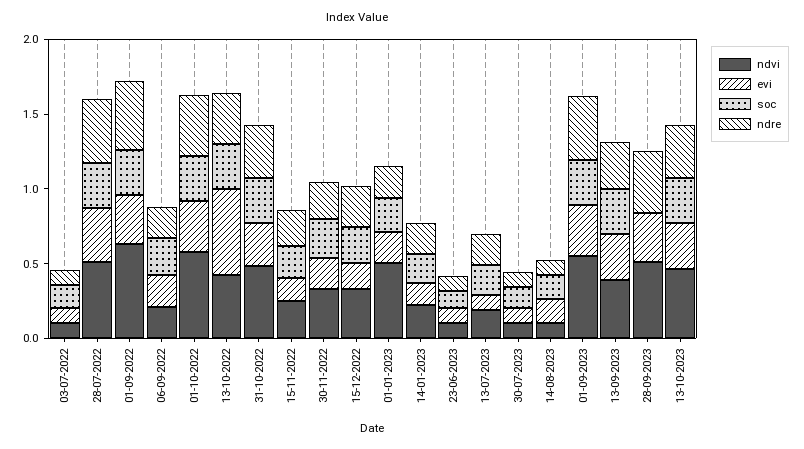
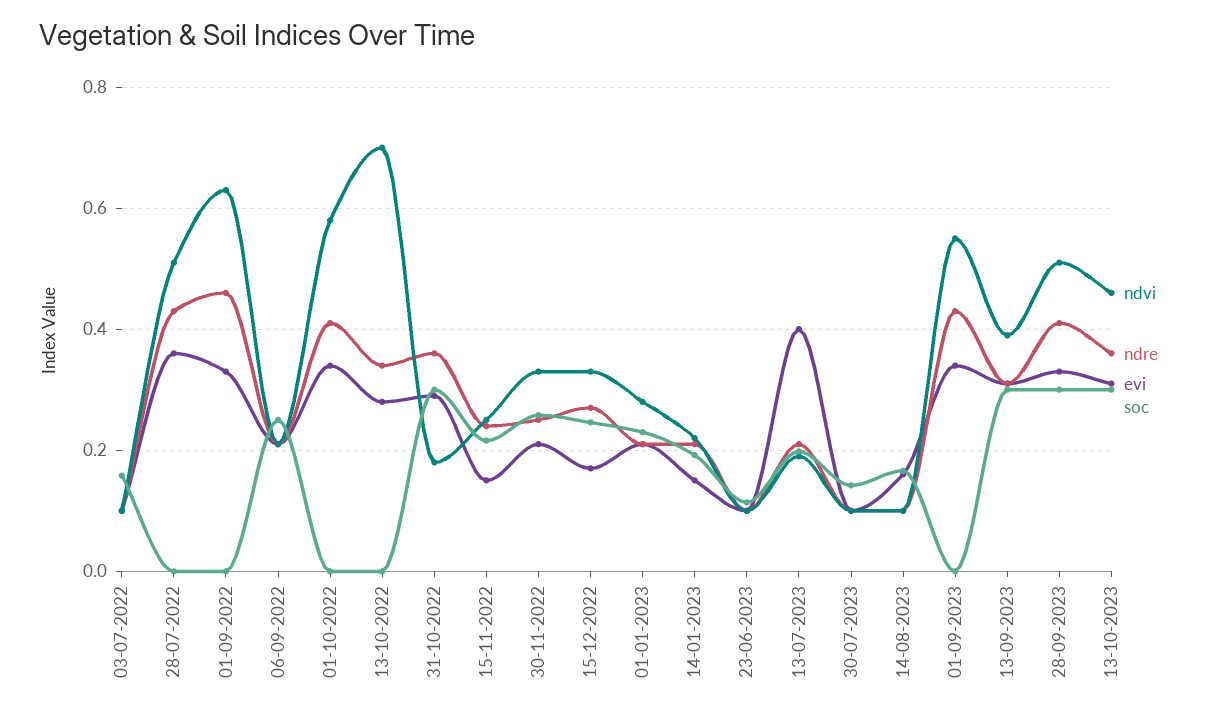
  {
    "ndvi": {
      "03-07-2022": 0.1,
      "28-07-2022": 0.52,
      "01-09-2022": 0.64,
      "06-09-2022": 0.22,
      "01-10-2022": 0.58,
-     "13-10-2022": 0.4,
+     "13-10-2022": 0.7,
-     "31-10-2022": 0.5,
+     "31-10-2022": 0.18,
      "15-11-2022": 0.26,
      "30-11-2022": 0.34,
      "15-12-2022": 0.34,
-     "01-01-2023": 0.5,
+     "01-01-2023": 0.28,
      "14-01-2023": 0.22,
      "23-06-2023": 0.1,
      "13-07-2023": 0.2,
      "30-07-2023": 0.1,
      "14-08-2023": 0.1,
      "01-09-2023": 0.56,
      "13-09-2023": 0.4,
      "28-09-2023": 0.52,
      "13-10-2023": 0.46
    },
    "evi": {
      "03-07-2022": 0.1,
      "28-07-2022": 0.36,
      "01-09-2022": 0.34,
      "06-09-2022": 0.22,
      "01-10-2022": 0.34,
-     "13-10-2022": 0.6,
+     "13-10-2022": 0.28,
      "31-10-2022": 0.3,
      "15-11-2022": 0.16,
      "30-11-2022": 0.22,
      "15-12-2022": 0.18,
      "01-01-2023": 0.22,
      "14-01-2023": 0.16,
      "23-06-2023": 0.1,
-     "13-07-2023": 0.1,
+     "13-07-2023": 0.4,
      "30-07-2023": 0.1,
      "14-08-2023": 0.16,
      "01-09-2023": 0.34,
      "13-09-2023": 0.32,
      "28-09-2023": 0.34,
      "13-10-2023": 0.32
    },
    "soc": {
      "03-07-2022": 0.16,
-     "28-07-2022": 0.3,
+     "28-07-2022": 0,
-     "01-09-2022": 0.3,
+     "01-09-2022": 0,
      "06-09-2022": 0.26,
-     "01-10-2022": 0.3,
+     "01-10-2022": 0,
-     "13-10-2022": 0.3,
+     "13-10-2022": 0,
      "31-10-2022": 0.3,
      "15-11-2022": 0.22,
      "30-11-2022": 0.26,
      "15-12-2022": 0.24,
      "01-01-2023": 0.24,
      "14-01-2023": 0.2,
      "23-06-2023": 0.12,
      "13-07-2023": 0.2,
      "30-07-2023": 0.14,
      "14-08-2023": 0.16,
-     "01-09-2023": 0.3,
+     "01-09-2023": 0,
      "13-09-2023": 0.3,
-     "28-09-2023": 0,
+     "28-09-2023": 0.3,
      "13-10-2023": 0.3
    },
    "ndre": {
      "03-07-2022": 0.1,
      "28-07-2022": 0.44,
      "01-09-2022": 0.46,
      "06-09-2022": 0.22,
      "01-10-2022": 0.42,
      "13-10-2022": 0.34,
      "31-10-2022": 0.36,
      "15-11-2022": 0.24,
      "30-11-2022": 0.26,
      "15-12-2022": 0.28,
      "01-01-2023": 0.22,
      "14-01-2023": 0.22,
      "23-06-2023": 0.1,
      "13-07-2023": 0.22,
      "30-07-2023": 0.1,
      "14-08-2023": 0.1,
      "01-09-2023": 0.44,
      "13-09-2023": 0.32,
      "28-09-2023": 0.42,
      "13-10-2023": 0.36
    }
  }

